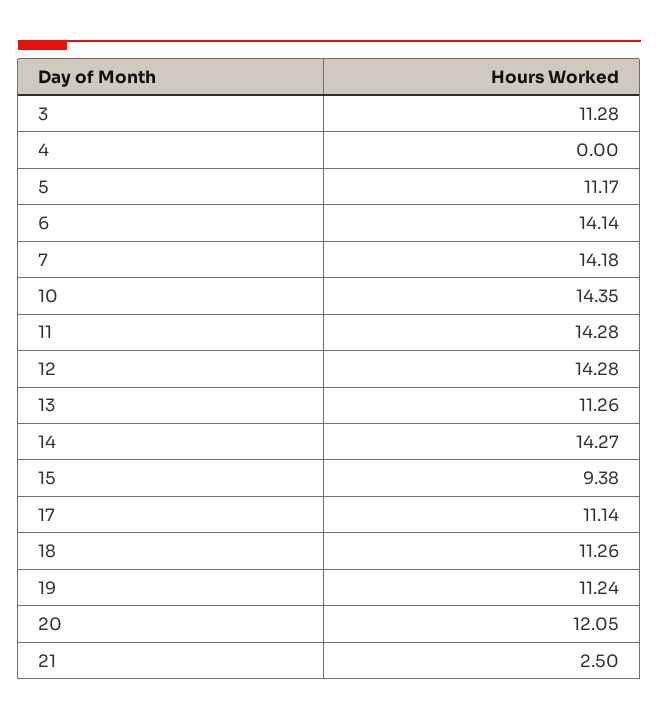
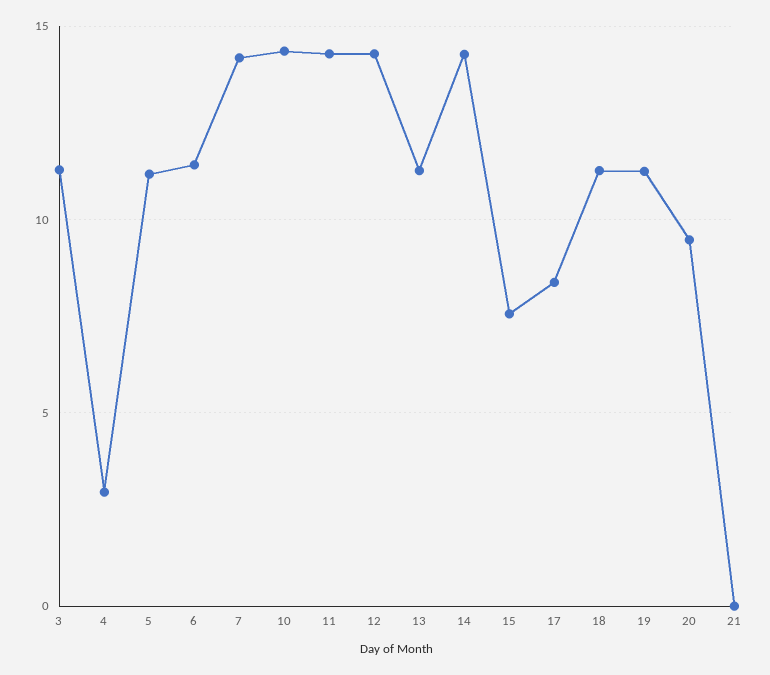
  {
    "3": 11.28,
-   "4": 0,
+   "4": 3,
    "5": 11.17,
-   "6": 14.14,
+   "6": 11.5,
    "7": 14.18,
    "10": 14.35,
    "11": 14.28,
    "12": 14.28,
    "13": 11.26,
    "14": 14.27,
-   "15": 9.38,
+   "15": 7.5,
-   "17": 11.14,
+   "17": 8.5,
    "18": 11.26,
    "19": 11.24,
-   "20": 12.05,
+   "20": 9.5,
-   "21": 2.5
+   "21": 0
  }

